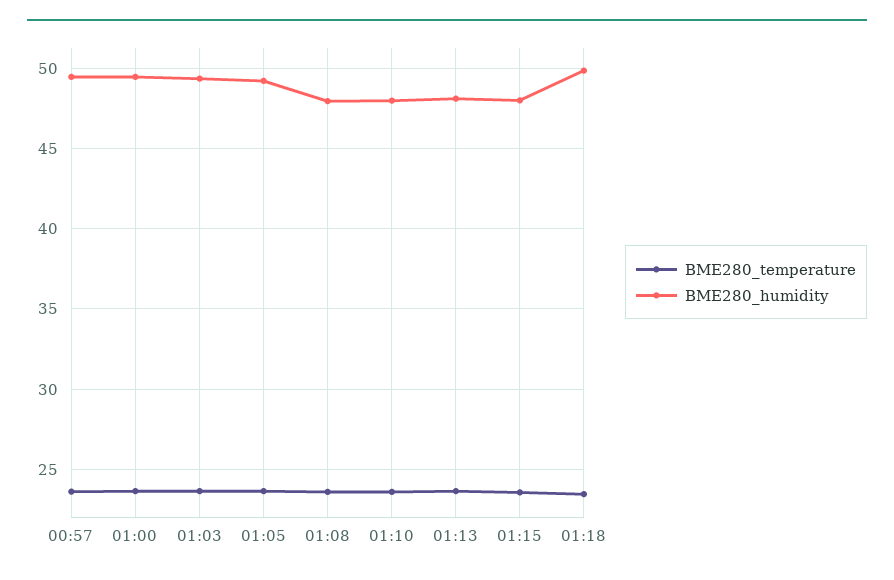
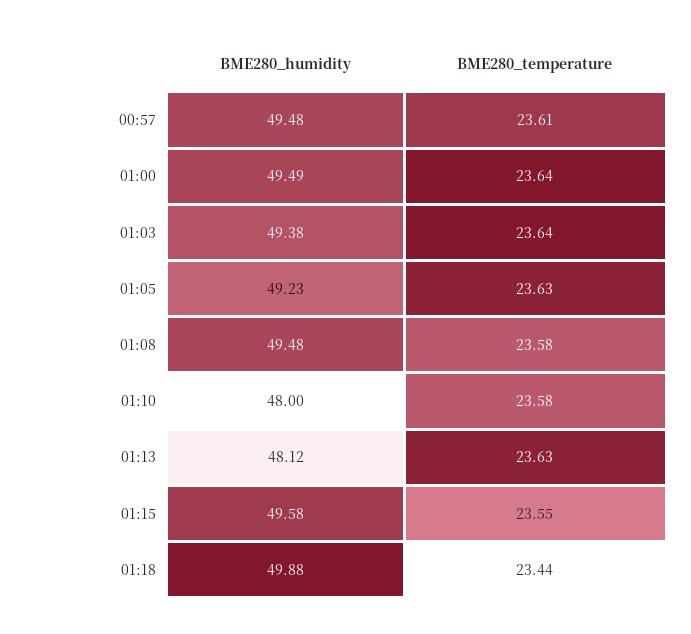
  {
    "BME280_temperature": {
      "00:57": 23.61,
      "01:00": 23.64,
      "01:03": 23.64,
      "01:05": 23.63,
      "01:08": 23.58,
      "01:10": 23.58,
      "01:13": 23.63,
      "01:15": 23.55,
      "01:18": 23.44
    },
    "BME280_humidity": {
      "00:57": 49.48,
      "01:00": 49.49,
      "01:03": 49.38,
      "01:05": 49.23,
-     "01:08": 48,
+     "01:08": 49.48,
      "01:10": 48,
      "01:13": 48.12,
-     "01:15": 48,
+     "01:15": 49.58,
      "01:18": 49.88
    }
  }

